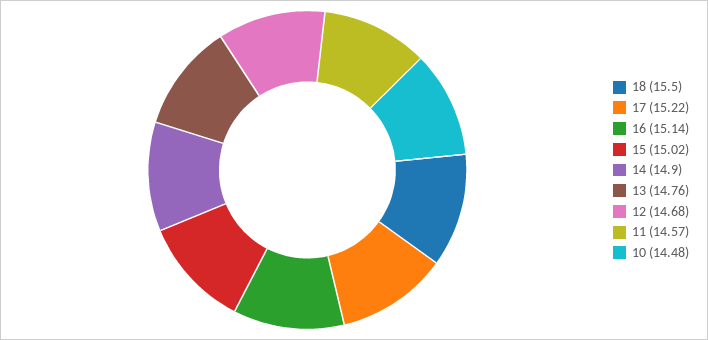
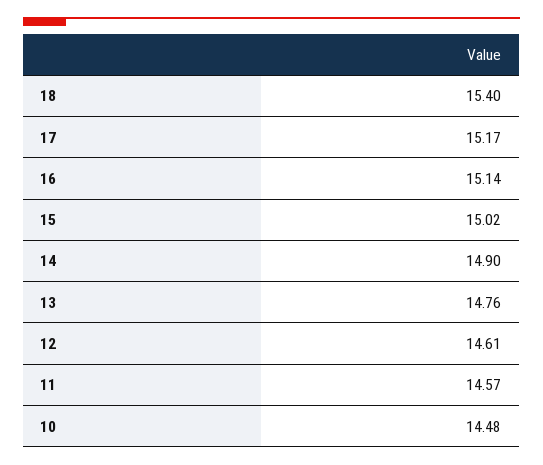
  {
-   "18": 15.5,
+   "18": 15.4,
-   "17": 15.22,
+   "17": 15.17,
    "16": 15.14,
    "15": 15.02,
    "14": 14.9,
    "13": 14.76,
-   "12": 14.68,
+   "12": 14.61,
    "11": 14.57,
    "10": 14.48
  }

